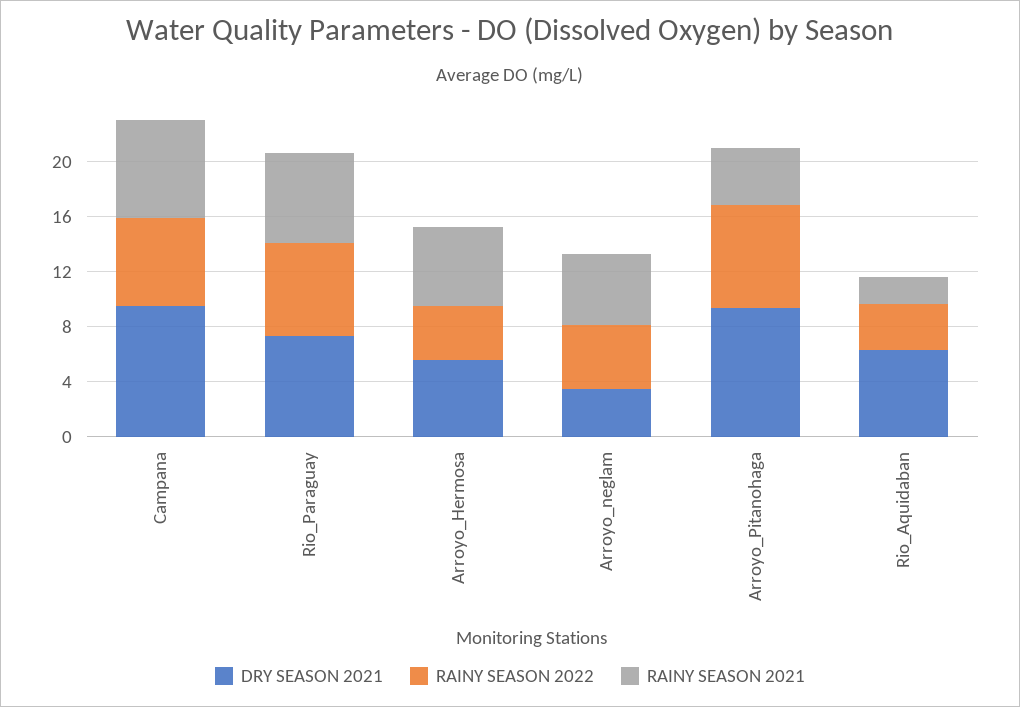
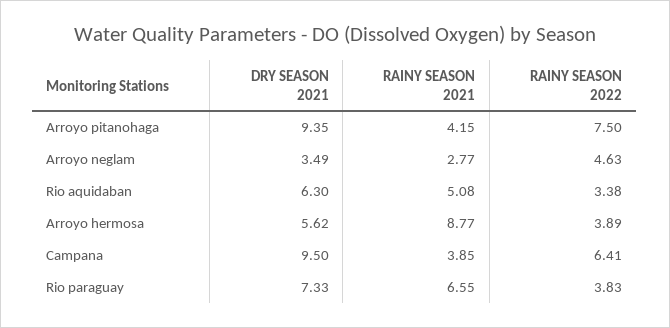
  {
    "DRY SEASON 2021": {
      "Campana": 9.5,
      "Rio_Paraguay": 7.33,
      "Arroyo_Hermosa": 5.62,
      "Arroyo_neglam": 3.49,
      "Arroyo_Pitanohaga": 9.35,
      "Rio_Aquidaban": 6.3
    },
    "RAINY SEASON 2022": {
      "Campana": 6.41,
-     "Rio_Paraguay": 7,
+     "Rio_Paraguay": 3.83,
      "Arroyo_Hermosa": 3.89,
      "Arroyo_neglam": 4.63,
      "Arroyo_Pitanohaga": 7.5,
      "Rio_Aquidaban": 3.38
    },
    "RAINY SEASON 2021": {
-     "Campana": 7,
+     "Campana": 3.85,
      "Rio_Paraguay": 6.55,
-     "Arroyo_Hermosa": 6,
+     "Arroyo_Hermosa": 8.77,
-     "Arroyo_neglam": 5,
+     "Arroyo_neglam": 2.77,
      "Arroyo_Pitanohaga": 4.15,
-     "Rio_Aquidaban": 2
+     "Rio_Aquidaban": 5.08
    }
  }

